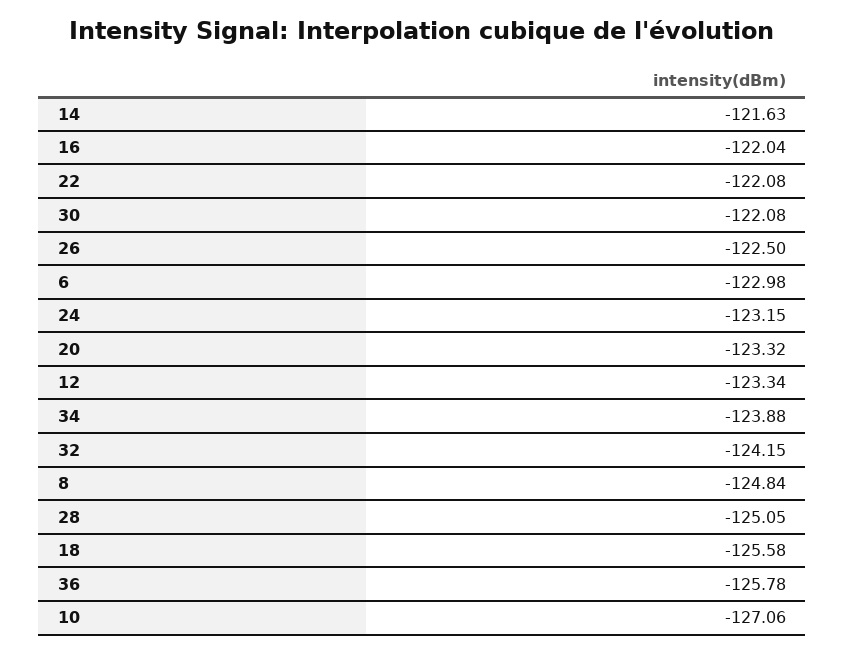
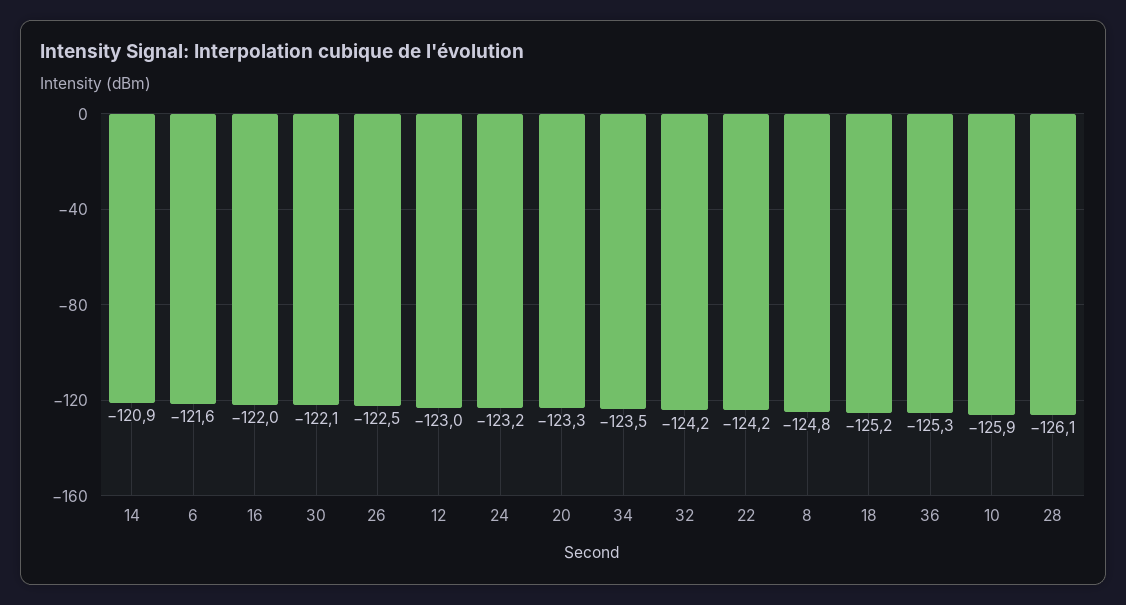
  {
-   "14": -121.63,
+   "14": -120.9,
    "16": -122.04,
-   "22": -122.08,
+   "22": -124.2,
    "30": -122.08,
    "26": -122.5,
-   "6": -122.98,
+   "6": -121.6,
    "24": -123.15,
    "20": -123.32,
-   "12": -123.34,
+   "12": -123,
-   "34": -123.88,
+   "34": -123.5,
    "32": -124.15,
    "8": -124.84,
-   "28": -125.05,
+   "28": -126.1,
-   "18": -125.58,
+   "18": -125.2,
-   "36": -125.78,
+   "36": -125.3,
-   "10": -127.06
+   "10": -125.9
  }

